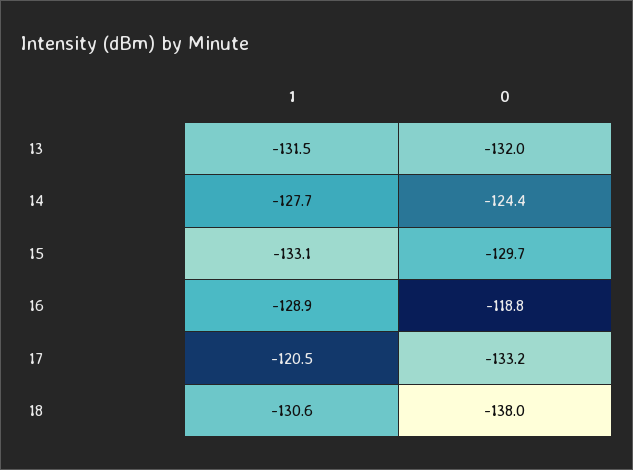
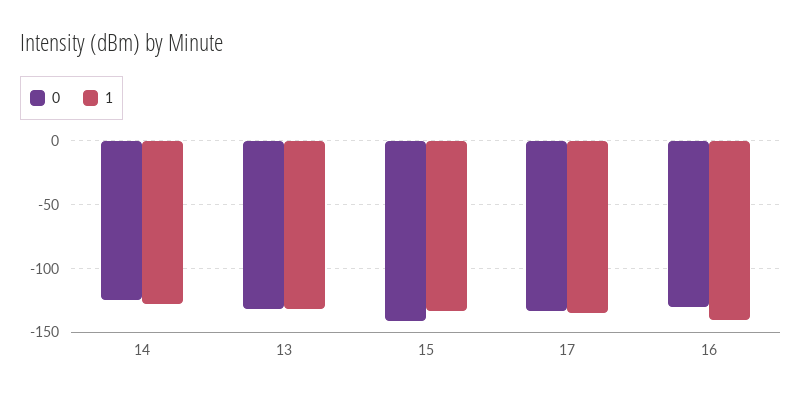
  {
    "1": {
      "13": -131.5,
      "14": -127.7,
      "15": -133.1,
-     "16": -128.9,
+     "16": -140,
-     "17": -120.5,
+     "17": -135
-     "18": -130.6
    },
    "0": {
      "13": -132,
      "14": -124.4,
-     "15": -129.7,
+     "15": -140,
-     "16": -118.8,
+     "16": -130,
-     "17": -133.2,
+     "17": -133.2
-     "18": -138
    }
  }

